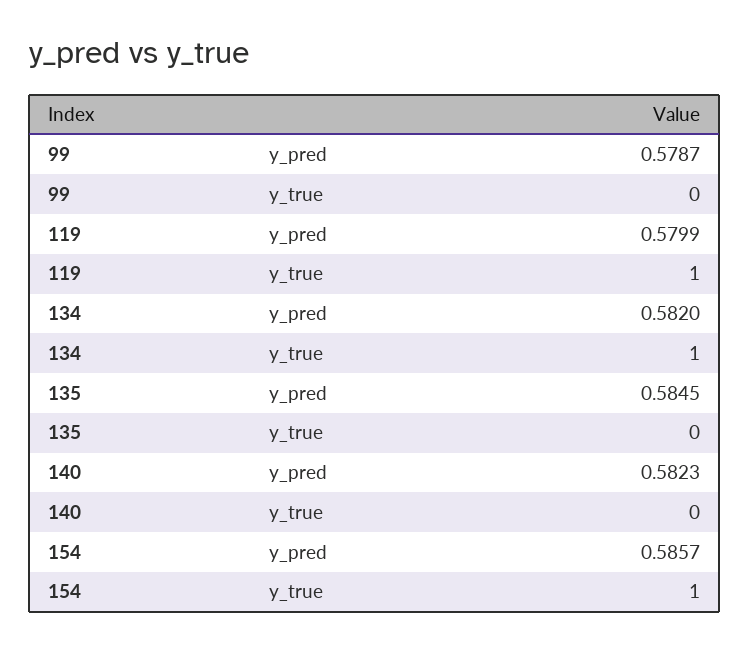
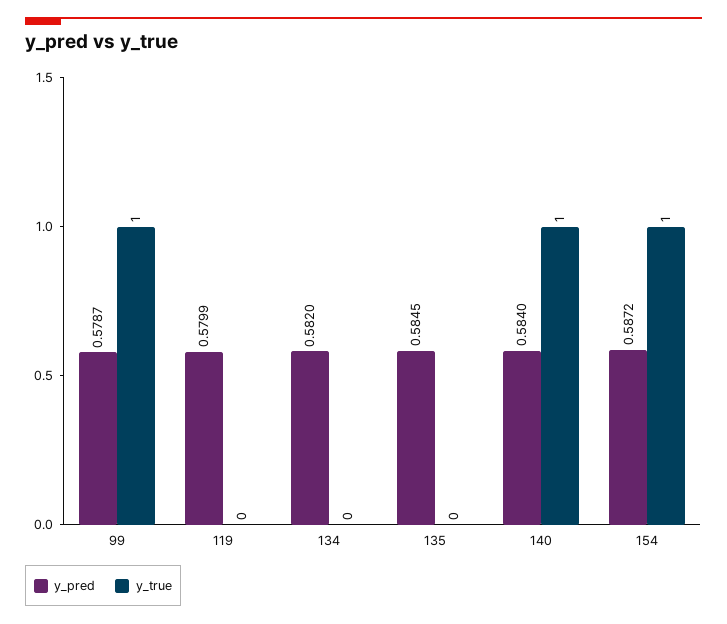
  {
    "y_pred": {
      "99": 0.5787,
      "119": 0.5799,
      "134": 0.582,
      "135": 0.5845,
-     "140": 0.5823,
+     "140": 0.584,
-     "154": 0.5857
+     "154": 0.5872
    },
    "y_true": {
-     "99": 0,
+     "99": 1,
-     "119": 1,
+     "119": 0,
-     "134": 1,
+     "134": 0,
      "135": 0,
-     "140": 0,
+     "140": 1,
      "154": 1
    }
  }

